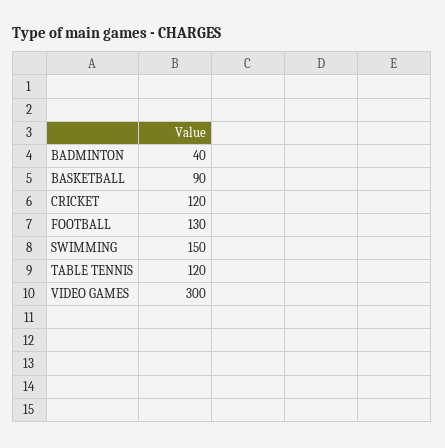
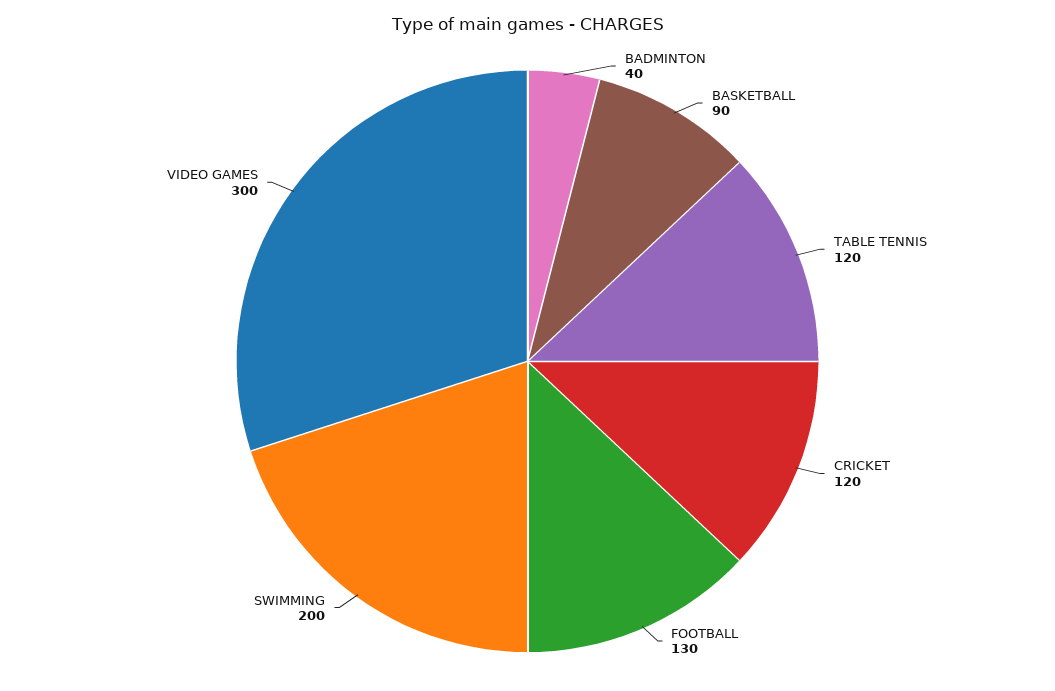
  {
    "BADMINTON": 40,
    "BASKETBALL": 90,
    "CRICKET": 120,
    "FOOTBALL": 130,
-   "SWIMMING": 150,
+   "SWIMMING": 200,
    "TABLE TENNIS": 120,
    "VIDEO GAMES": 300
  }

